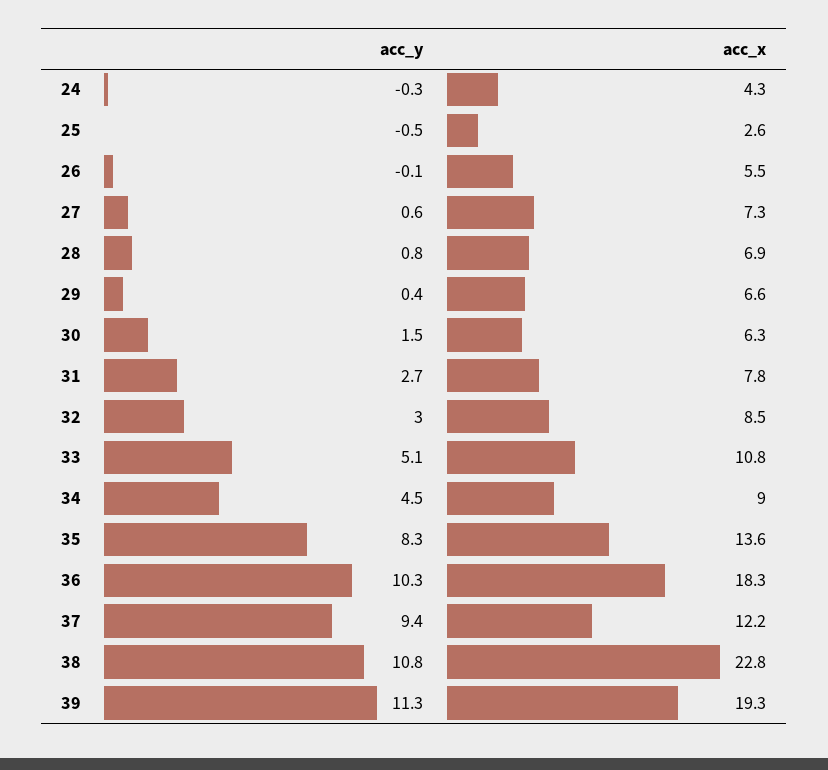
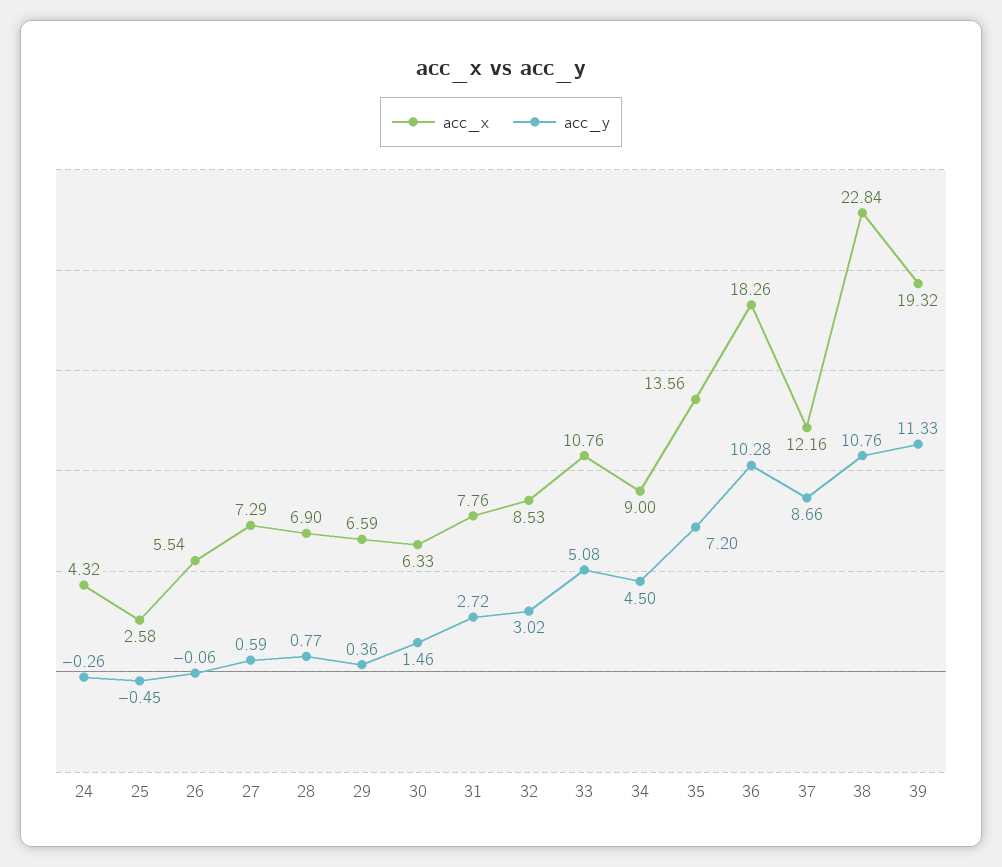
  {
    "acc_y": {
      "24": -0.26,
      "25": -0.45,
      "26": -0.06,
      "27": 0.59,
      "28": 0.77,
      "29": 0.36,
      "30": 1.46,
      "31": 2.72,
      "32": 3.02,
      "33": 5.08,
      "34": 4.5,
-     "35": 8.3,
+     "35": 7.2,
      "36": 10.28,
-     "37": 9.4,
+     "37": 8.66,
      "38": 10.76,
      "39": 11.33
    },
    "acc_x": {
      "24": 4.32,
      "25": 2.58,
      "26": 5.54,
      "27": 7.29,
      "28": 6.9,
      "29": 6.59,
      "30": 6.33,
      "31": 7.76,
      "32": 8.53,
      "33": 10.76,
      "34": 9,
      "35": 13.56,
      "36": 18.26,
      "37": 12.16,
      "38": 22.84,
      "39": 19.32
    }
  }

